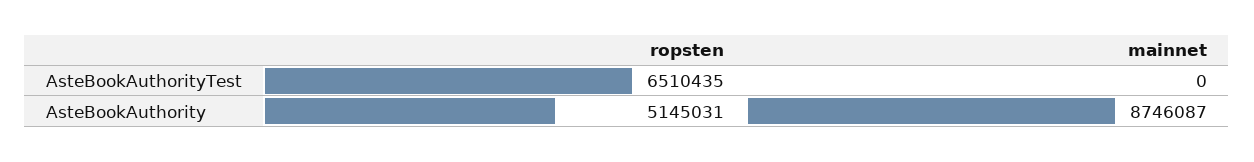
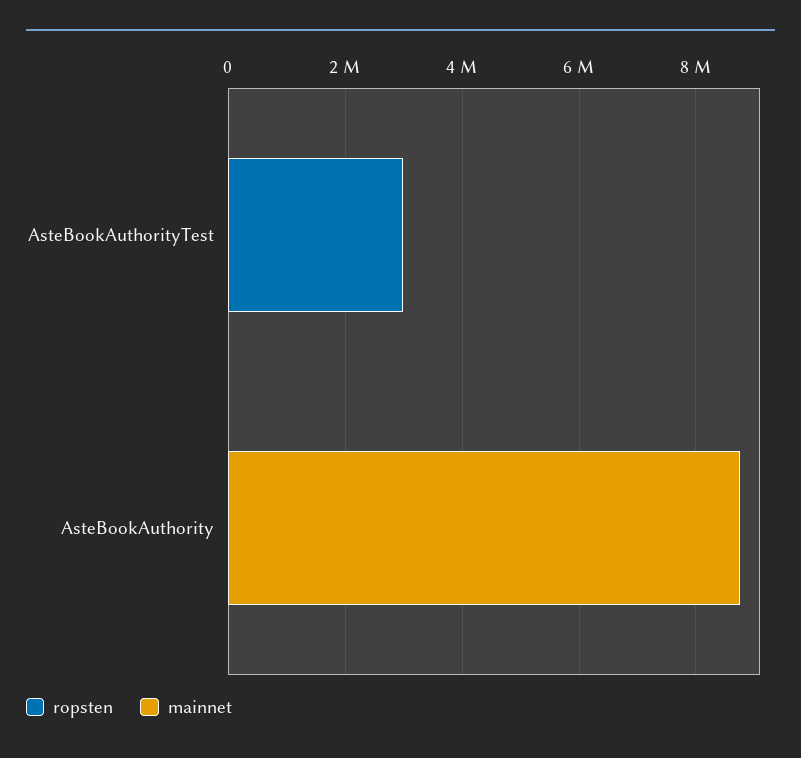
  {
    "ropsten": {
-     "AsteBookAuthorityTest": 6510435,
+     "AsteBookAuthorityTest": 3000000,
-     "AsteBookAuthority": 5145031
+     "AsteBookAuthority": 0
    },
    "mainnet": {
      "AsteBookAuthorityTest": 0,
      "AsteBookAuthority": 8746087
    }
  }

